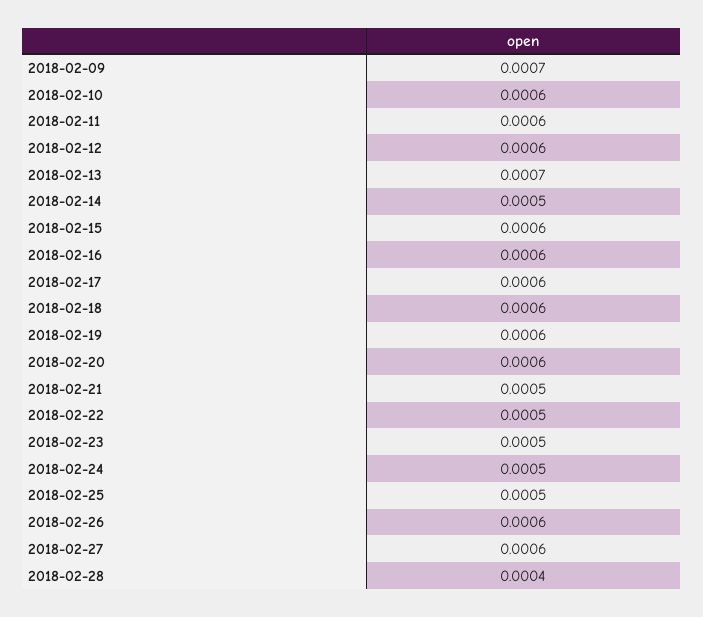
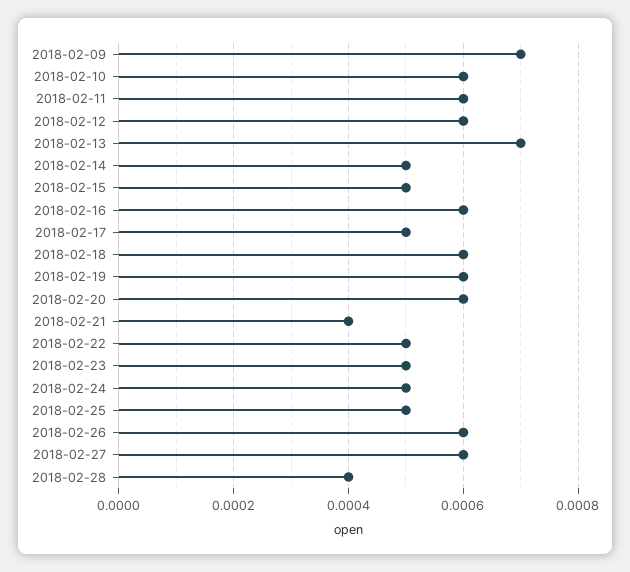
  {
    "2018-02-09": 0.0007,
    "2018-02-10": 0.0006,
    "2018-02-11": 0.0006,
    "2018-02-12": 0.0006,
    "2018-02-13": 0.0007,
    "2018-02-14": 0.0005,
-   "2018-02-15": 0.0006,
+   "2018-02-15": 0.0005,
    "2018-02-16": 0.0006,
-   "2018-02-17": 0.0006,
+   "2018-02-17": 0.0005,
    "2018-02-18": 0.0006,
    "2018-02-19": 0.0006,
    "2018-02-20": 0.0006,
-   "2018-02-21": 0.0005,
+   "2018-02-21": 0.0004,
    "2018-02-22": 0.0005,
    "2018-02-23": 0.0005,
    "2018-02-24": 0.0005,
    "2018-02-25": 0.0005,
    "2018-02-26": 0.0006,
    "2018-02-27": 0.0006,
    "2018-02-28": 0.0004
  }

